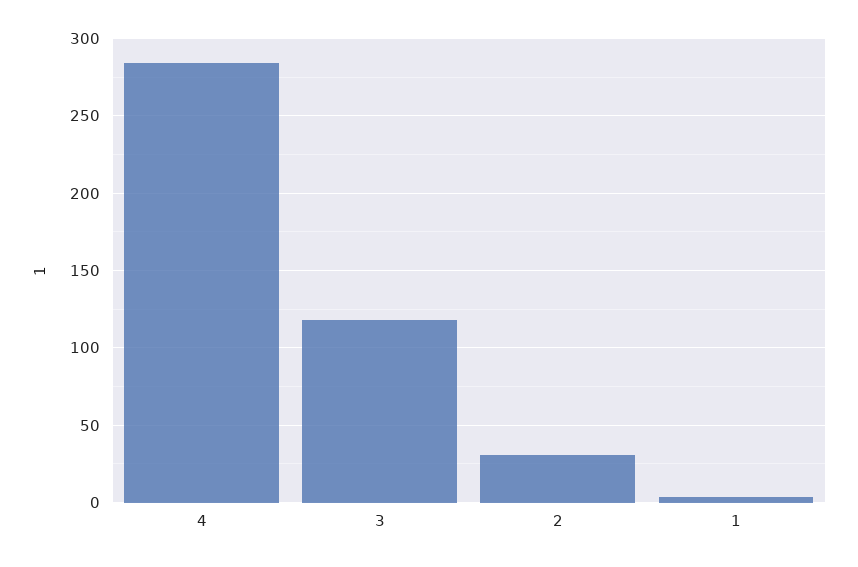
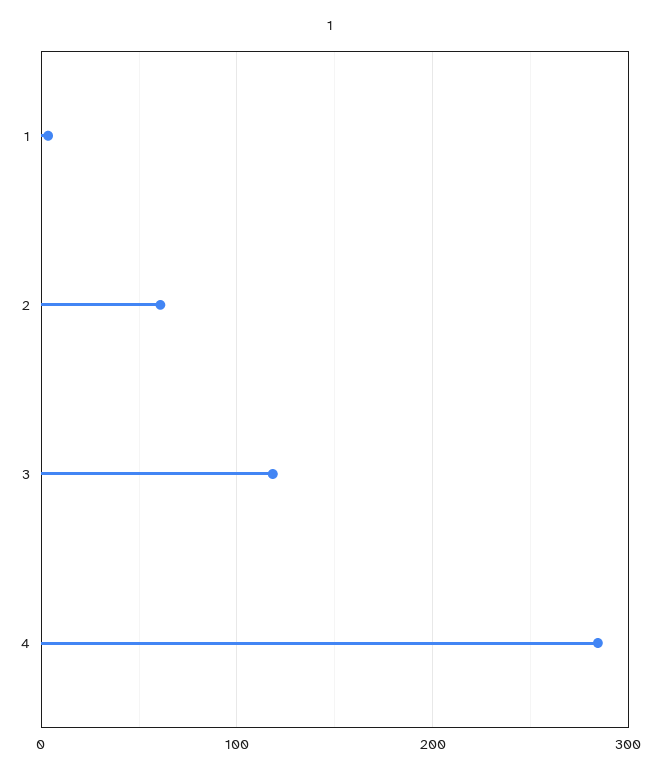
  {
    "4": 285,
    "3": 120,
-   "2": 30,
+   "2": 60,
    "1": 5
  }

